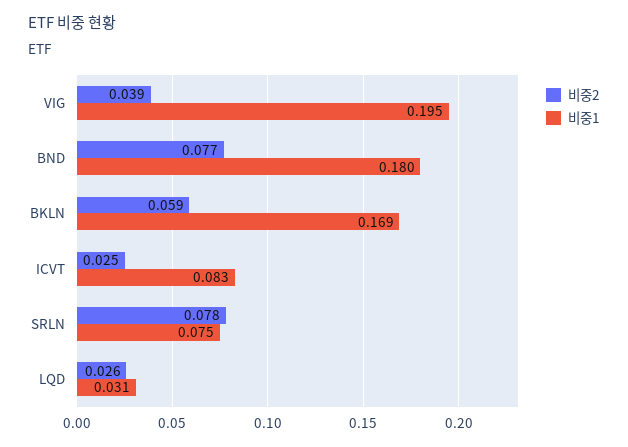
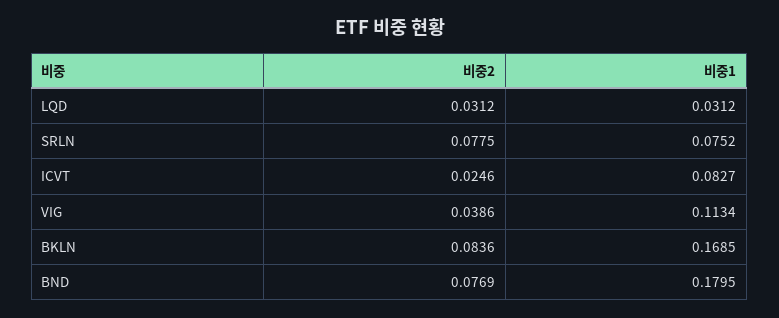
  {
    "비중2": {
      "VIG": 0.0386,
      "BND": 0.0769,
-     "BKLN": 0.059,
+     "BKLN": 0.0836,
      "ICVT": 0.0246,
      "SRLN": 0.0775,
-     "LQD": 0.026
+     "LQD": 0.0312
    },
    "비중1": {
-     "VIG": 0.195,
+     "VIG": 0.1134,
      "BND": 0.1795,
      "BKLN": 0.1685,
      "ICVT": 0.0827,
      "SRLN": 0.0752,
      "LQD": 0.0312
    }
  }

